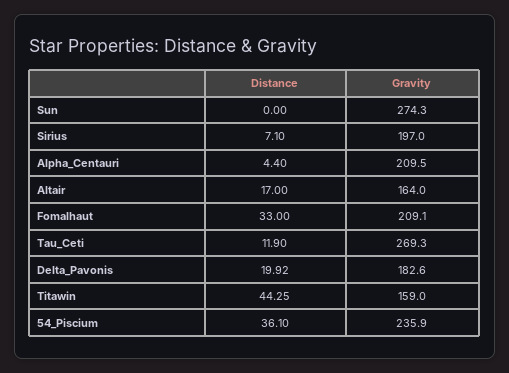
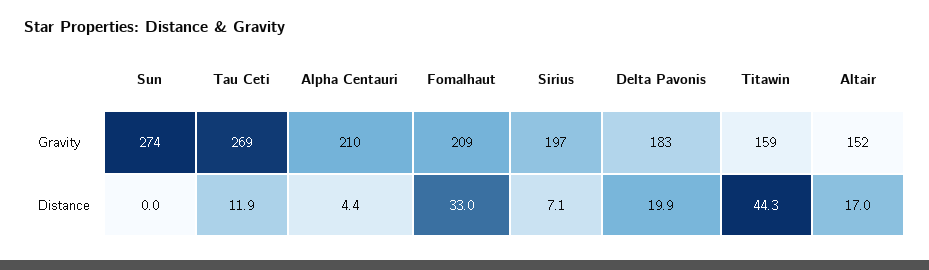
  {
    "Distance": {
      "Sun": 0,
      "Sirius": 7.1,
      "Alpha_Centauri": 4.4,
      "Altair": 17,
      "Fomalhaut": 33,
      "Tau_Ceti": 11.9,
      "Delta_Pavonis": 19.92,
-     "Titawin": 44.25,
+     "Titawin": 44.25
-     "54_Piscium": 36.1
    },
    "Gravity": {
      "Sun": 274.3,
      "Sirius": 197,
      "Alpha_Centauri": 209.5,
-     "Altair": 164,
+     "Altair": 152,
      "Fomalhaut": 209.1,
      "Tau_Ceti": 269.3,
      "Delta_Pavonis": 182.6,
-     "Titawin": 159,
+     "Titawin": 159
-     "54_Piscium": 235.9
    }
  }

